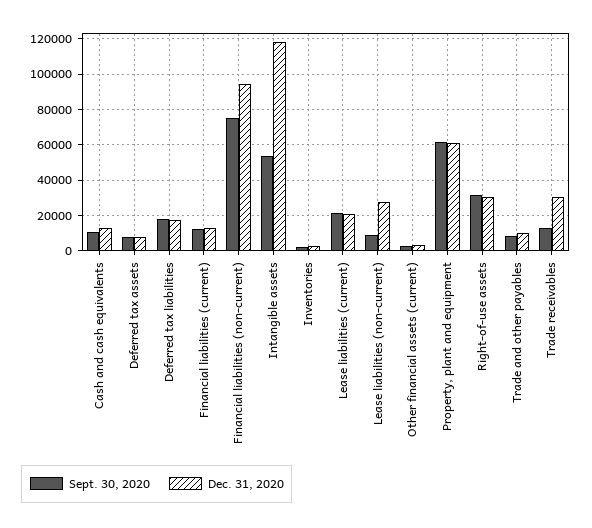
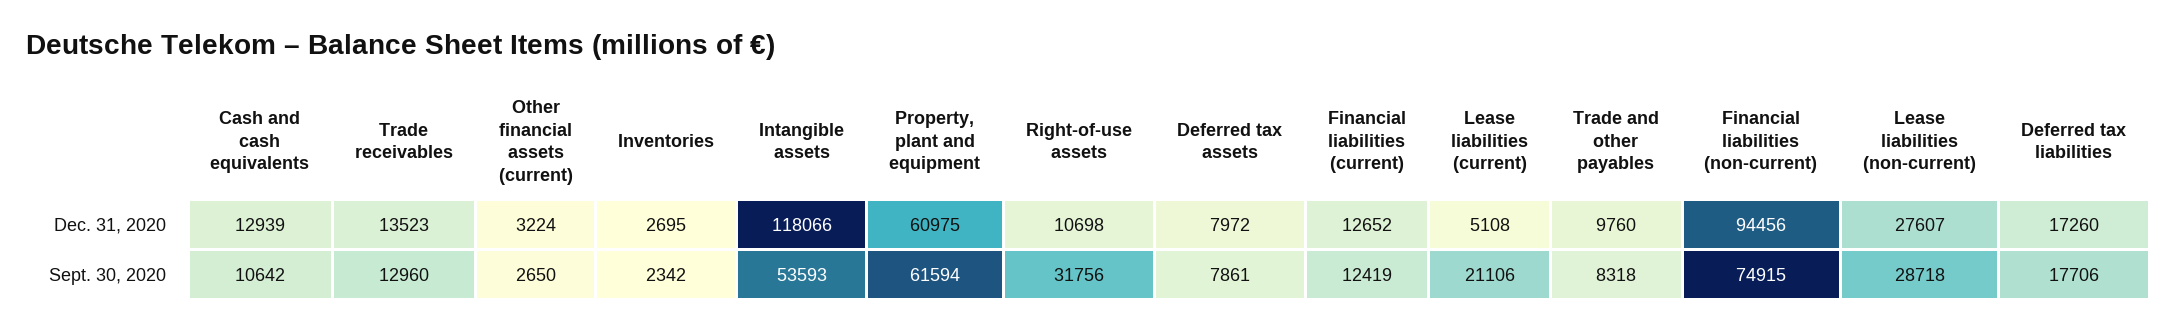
  {
    "Sept. 30, 2020": {
      "Cash and cash equivalents": 10642,
      "Deferred tax assets": 7861,
      "Deferred tax liabilities": 17706,
      "Financial liabilities (current)": 12419,
      "Financial liabilities (non-current)": 74915,
      "Intangible assets": 53593,
      "Inventories": 2342,
      "Lease liabilities (current)": 21106,
-     "Lease liabilities (non-current)": 10000,
+     "Lease liabilities (non-current)": 28718,
      "Other financial assets (current)": 2650,
      "Property, plant and equipment": 61594,
      "Right-of-use assets": 31756,
      "Trade and other payables": 8318,
      "Trade receivables": 12960
    },
    "Dec. 31, 2020": {
      "Cash and cash equivalents": 12939,
      "Deferred tax assets": 7972,
      "Deferred tax liabilities": 17260,
      "Financial liabilities (current)": 12652,
      "Financial liabilities (non-current)": 94456,
      "Intangible assets": 118066,
      "Inventories": 2695,
-     "Lease liabilities (current)": 20000,
+     "Lease liabilities (current)": 5108,
      "Lease liabilities (non-current)": 27607,
      "Other financial assets (current)": 3224,
      "Property, plant and equipment": 60975,
-     "Right-of-use assets": 30000,
+     "Right-of-use assets": 10698,
      "Trade and other payables": 9760,
-     "Trade receivables": 30000
+     "Trade receivables": 13523
    }
  }

